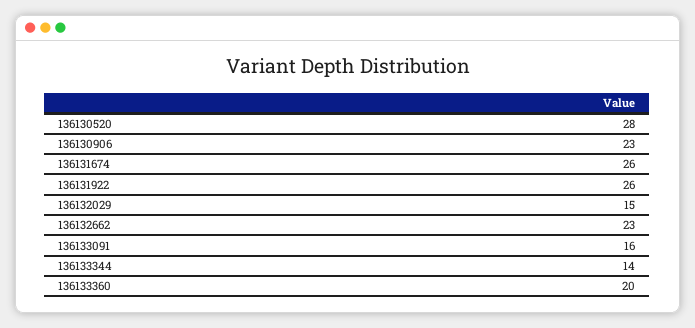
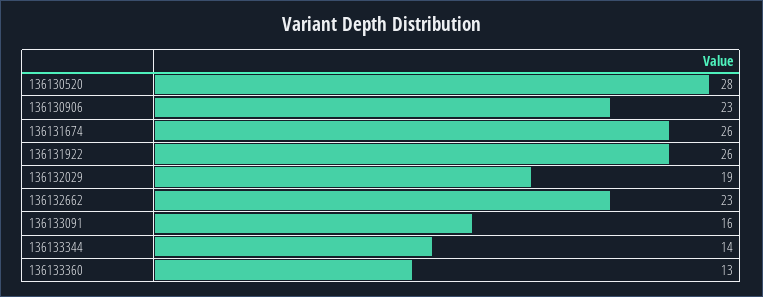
  {
    "136130520": 28,
    "136130906": 23,
    "136131674": 26,
    "136131922": 26,
-   "136132029": 15,
+   "136132029": 19,
    "136132662": 23,
    "136133091": 16,
    "136133344": 14,
-   "136133360": 20
+   "136133360": 13
  }

